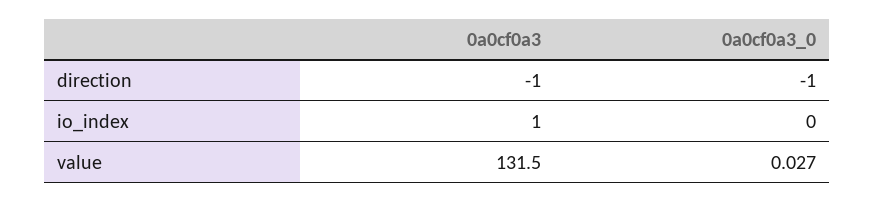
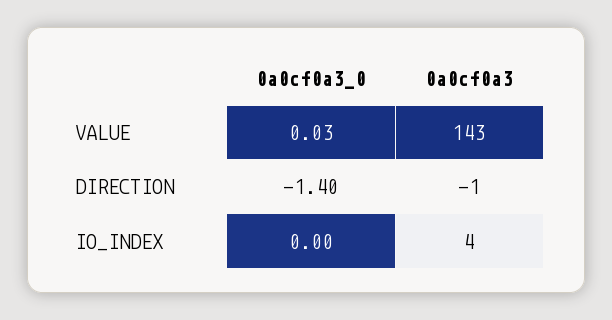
  {
    "0a0cf0a3": {
      "direction": -1,
-     "io_index": 1,
+     "io_index": 4,
-     "value": 131.5
+     "value": 143
    },
    "0a0cf0a3_0": {
-     "direction": -1,
+     "direction": -1.4,
      "io_index": 0,
      "value": 0.027
    }
  }

